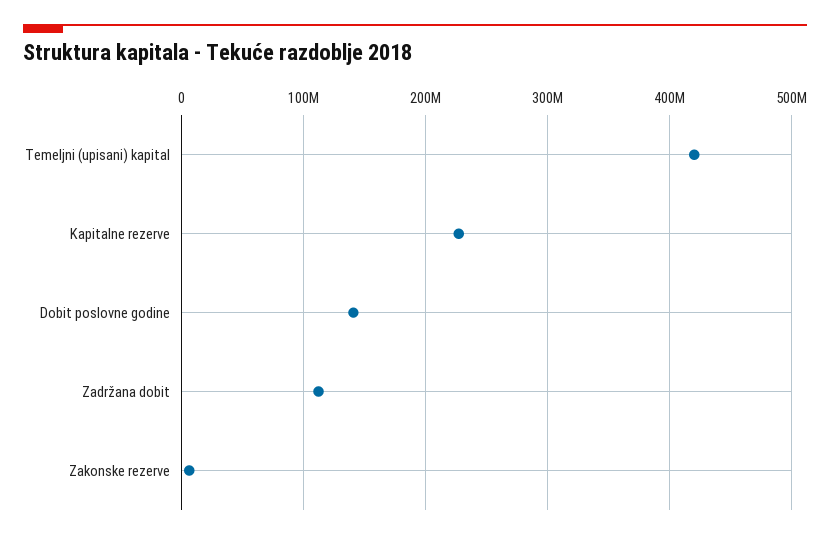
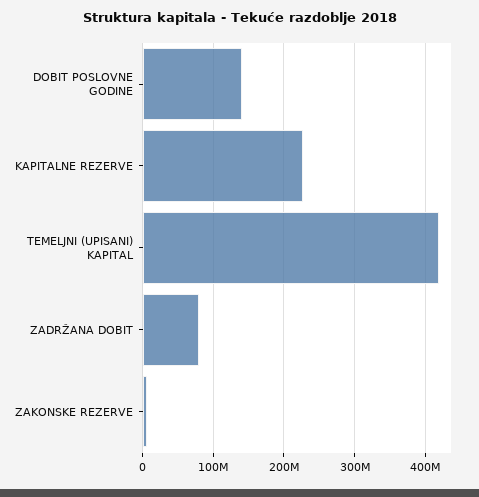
  {
    "Temeljni (upisani) kapital": 420000000,
    "Kapitalne rezerve": 230000000,
    "Dobit poslovne godine": 140000000,
-   "Zadržana dobit": 110000000,
+   "Zadržana dobit": 80000000,
    "Zakonske rezerve": 10000000
  }

